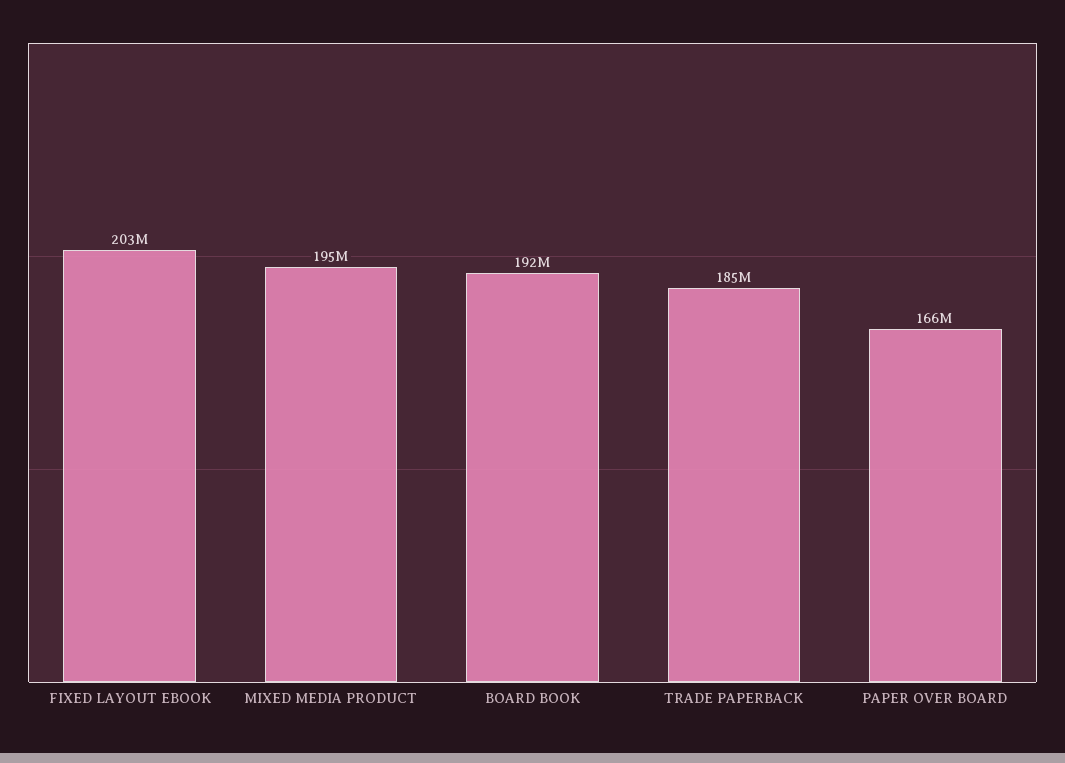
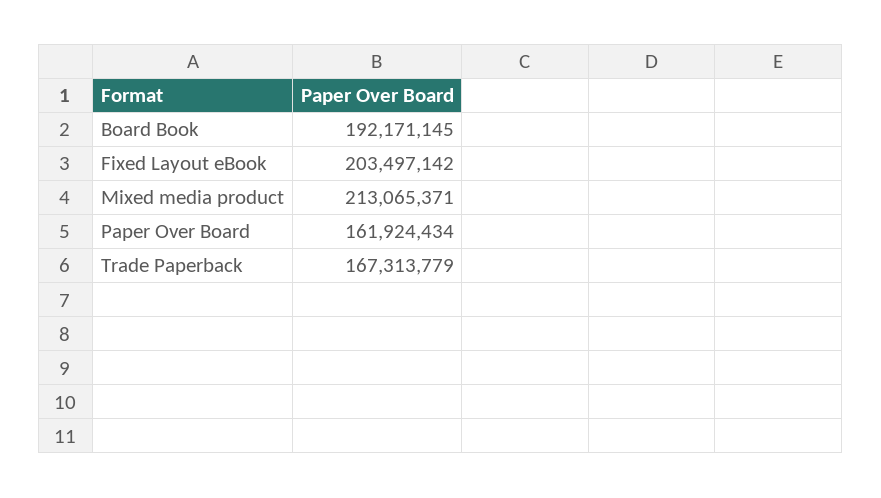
  {
    "FIXED LAYOUT EBOOK": 203497142,
-   "MIXED MEDIA PRODUCT": 195000000,
+   "MIXED MEDIA PRODUCT": 213065371,
    "BOARD BOOK": 192171145,
-   "TRADE PAPERBACK": 185000000,
+   "TRADE PAPERBACK": 167313779,
-   "PAPER OVER BOARD": 166000000
+   "PAPER OVER BOARD": 161924434
  }

